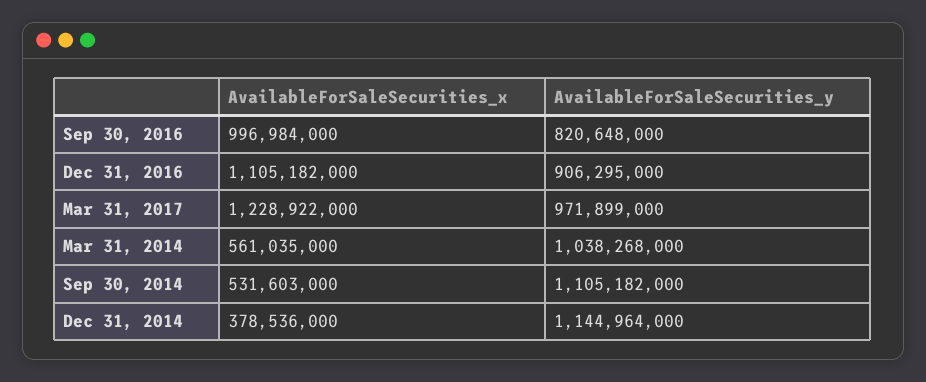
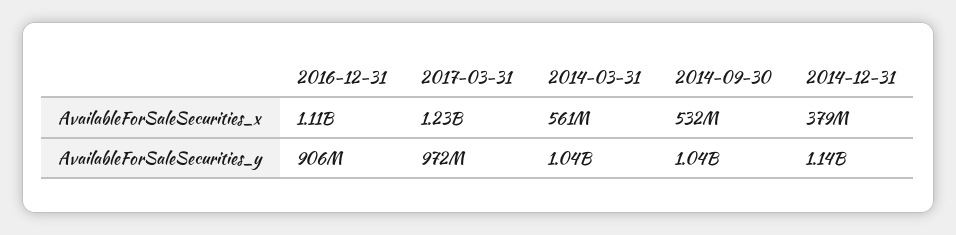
  {
    "AvailableForSaleSecurities_x": {
-     "Sep 30, 2016": 996984000,
      "Dec 31, 2016": 1105182000,
      "Mar 31, 2017": 1228922000,
      "Mar 31, 2014": 561035000,
      "Sep 30, 2014": 531603000,
      "Dec 31, 2014": 378536000
    },
    "AvailableForSaleSecurities_y": {
-     "Sep 30, 2016": 820648000,
      "Dec 31, 2016": 906295000,
      "Mar 31, 2017": 971899000,
      "Mar 31, 2014": 1038268000,
-     "Sep 30, 2014": 1105182000,
+     "Sep 30, 2014": 1040000000,
      "Dec 31, 2014": 1144964000
    }
  }

